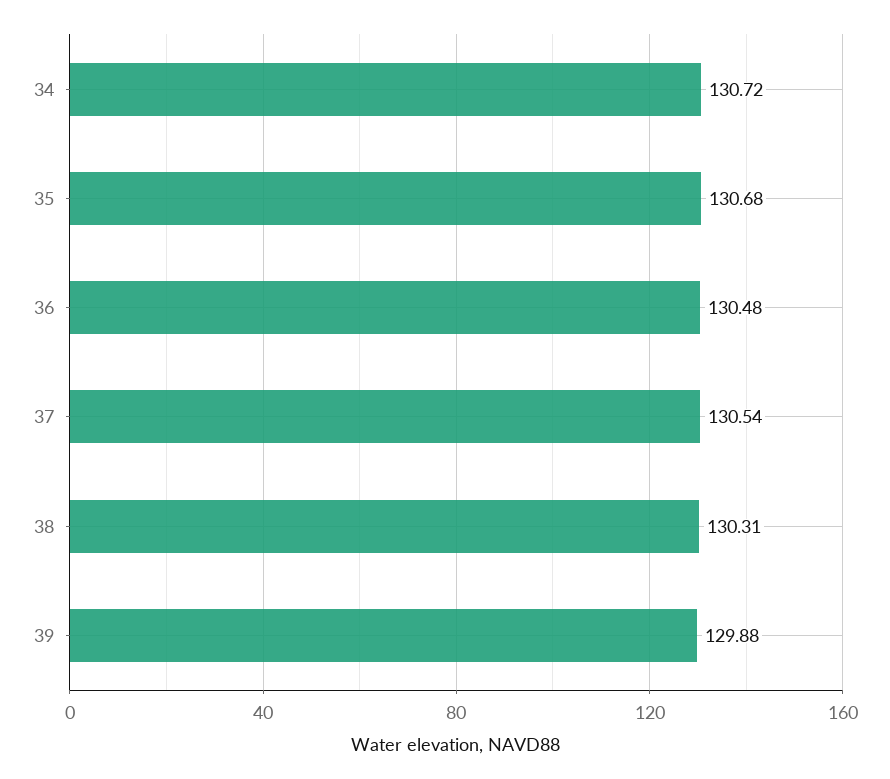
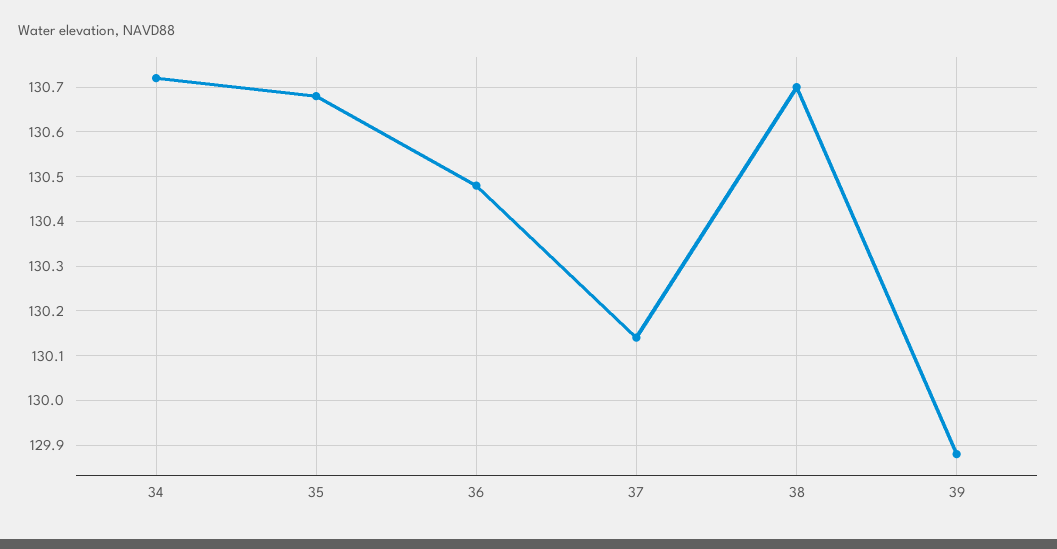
  {
    "34": 130.72,
    "35": 130.68,
    "36": 130.48,
-   "37": 130.54,
+   "37": 130.15,
-   "38": 130.31,
+   "38": 130.7,
    "39": 129.88
  }

